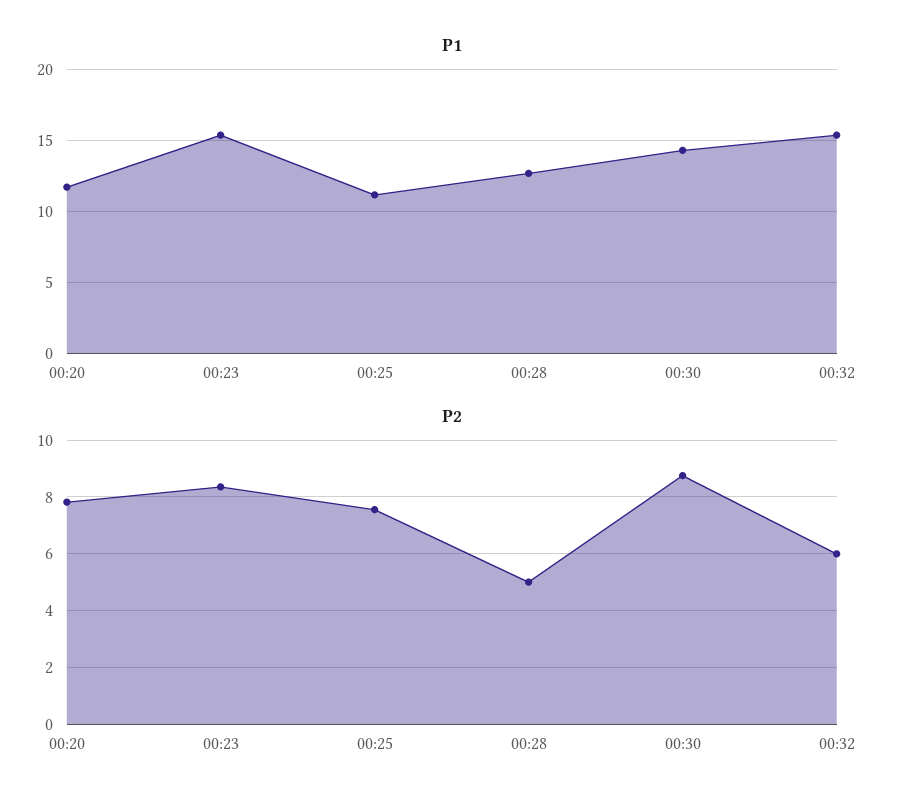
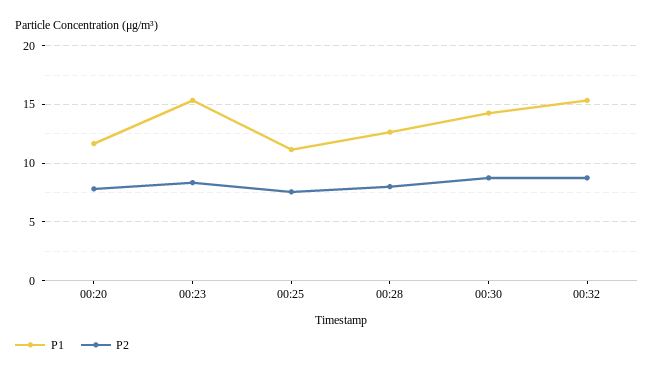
  {
    "P1": {
      "00:20": 11.5,
      "00:23": 15.5,
      "00:25": 11,
      "00:28": 12.5,
      "00:30": 14.5,
      "00:32": 15.5
    },
    "P2": {
      "00:20": 7.75,
      "00:23": 8.25,
      "00:25": 7.5,
-     "00:28": 5,
+     "00:28": 8,
      "00:30": 8.75,
-     "00:32": 6
+     "00:32": 9
    }
  }

